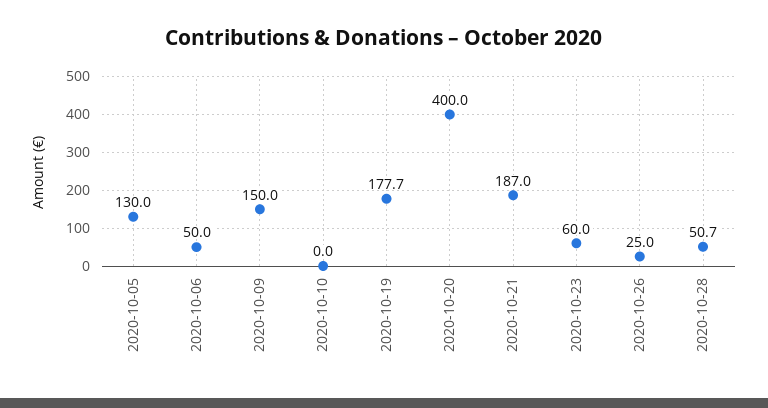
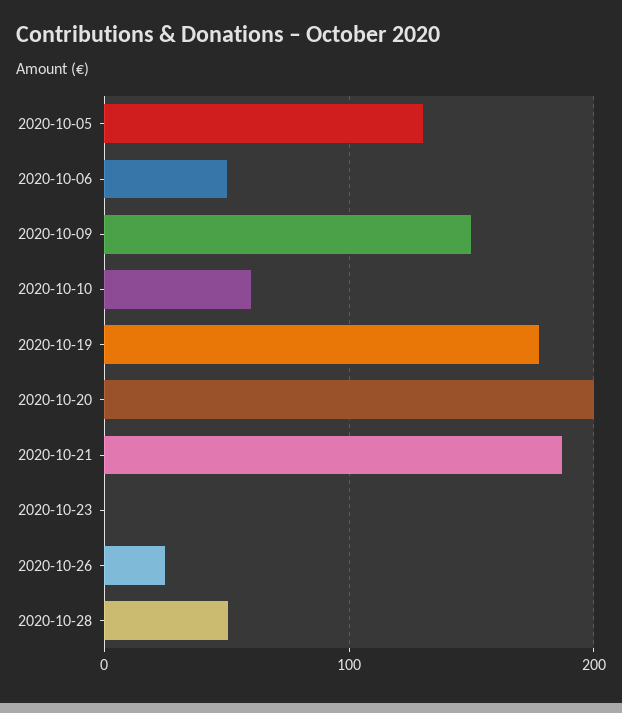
  {
    "2020-10-05": 130,
    "2020-10-06": 50,
    "2020-10-09": 150,
-   "2020-10-10": 0,
+   "2020-10-10": 60,
    "2020-10-19": 177.7,
-   "2020-10-20": 400,
+   "2020-10-20": 200,
    "2020-10-21": 187,
-   "2020-10-23": 60,
+   "2020-10-23": 0,
    "2020-10-26": 25,
    "2020-10-28": 50.7
  }

